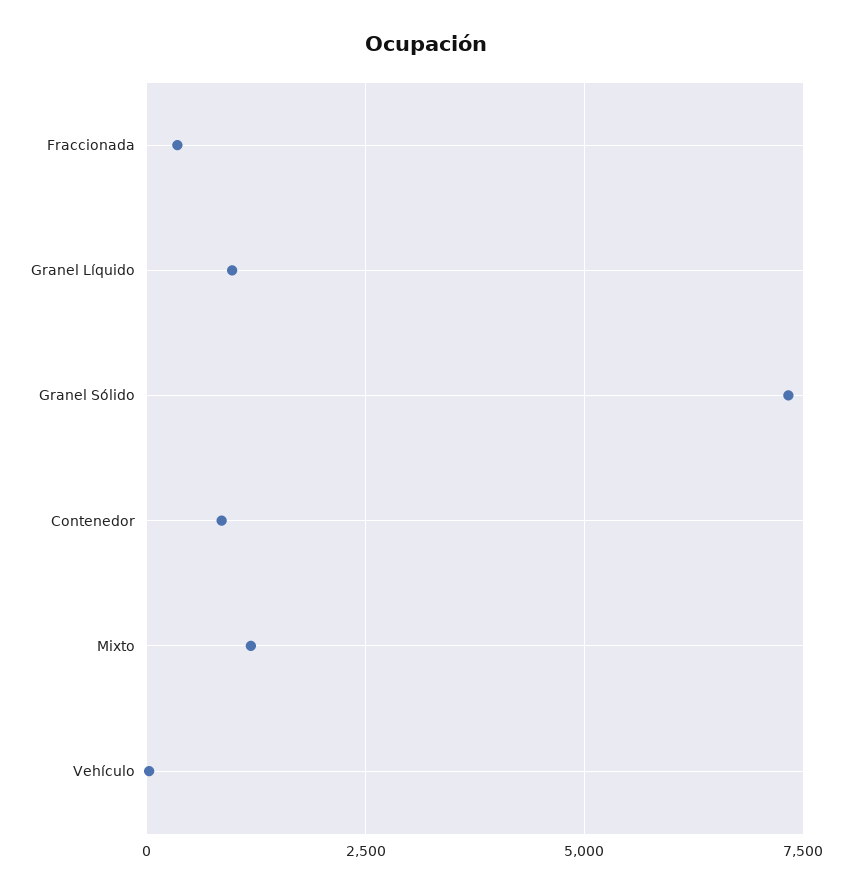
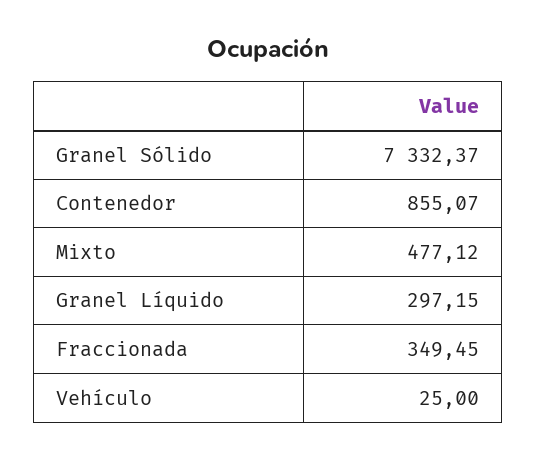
  {
    "Fraccionada": 349.45,
-   "Granel Líquido": 1000,
+   "Granel Líquido": 297.15,
    "Granel Sólido": 7332.37,
    "Contenedor": 855.07,
-   "Mixto": 1250,
+   "Mixto": 477.12,
    "Vehículo": 25
  }

